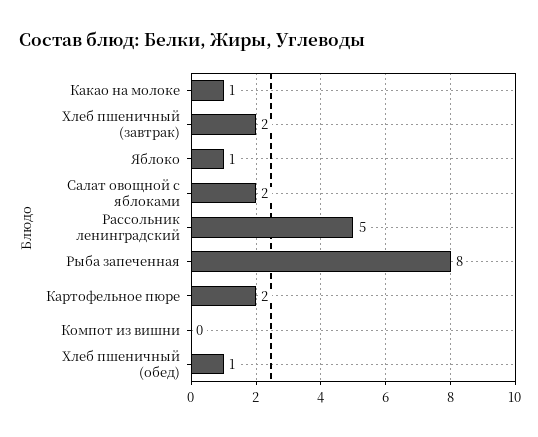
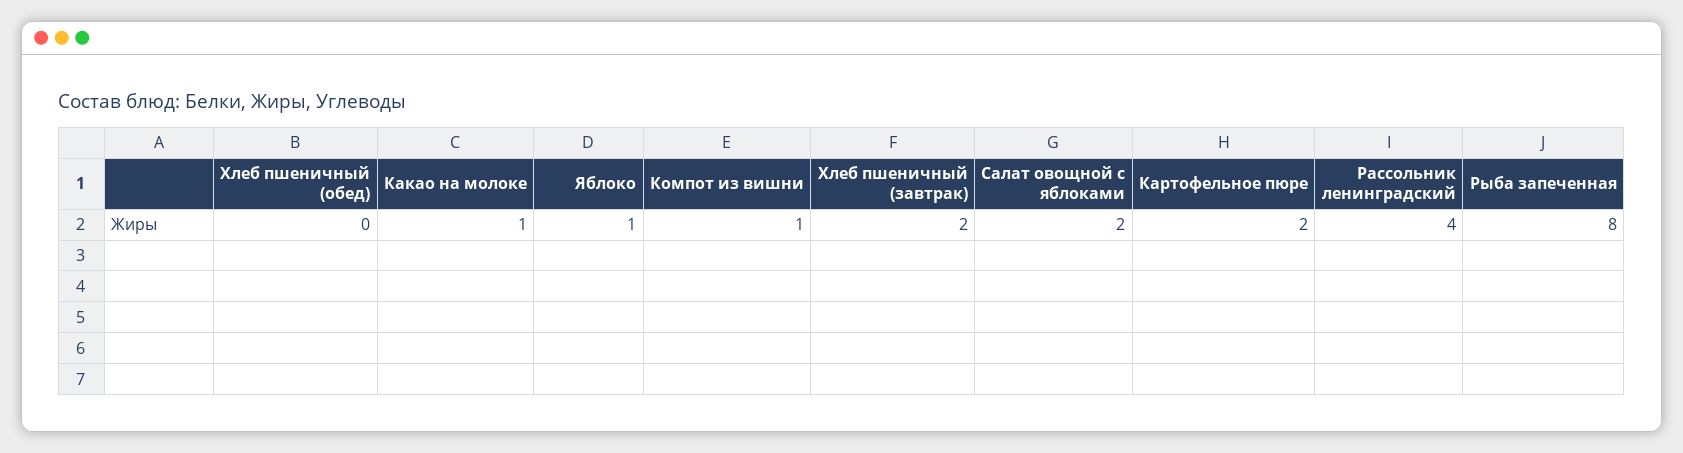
  {
    "Какао на молоке": 1,
    "Хлеб пшеничный (завтрак)": 2,
    "Яблоко": 1,
    "Салат овощной с яблоками": 2,
-   "Рассольник ленинградский": 5,
+   "Рассольник ленинградский": 4,
    "Рыба запеченная": 8,
    "Картофельное пюре": 2,
-   "Компот из вишни": 0,
+   "Компот из вишни": 1,
-   "Хлеб пшеничный (обед)": 1
+   "Хлеб пшеничный (обед)": 0
  }

